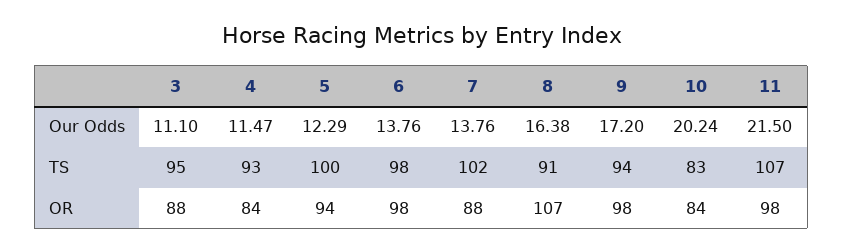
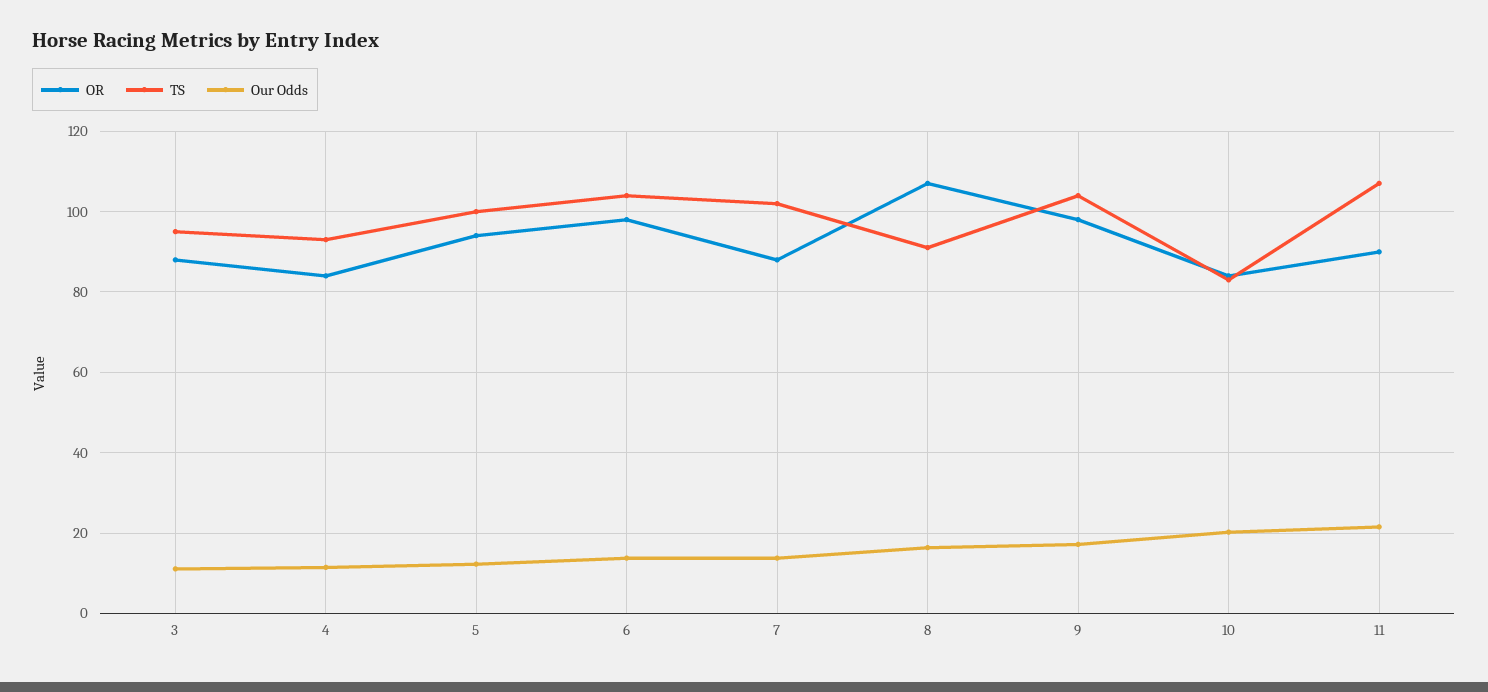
  {
    "Our Odds": {
      "3": 11.1,
      "4": 11.47,
      "5": 12.29,
      "6": 13.76,
      "7": 13.76,
      "8": 16.38,
      "9": 17.2,
      "10": 20.24,
      "11": 21.5
    },
    "TS": {
      "3": 95,
      "4": 93,
      "5": 100,
-     "6": 98,
+     "6": 104,
      "7": 102,
      "8": 91,
-     "9": 94,
+     "9": 104,
      "10": 83,
      "11": 107
    },
    "OR": {
      "3": 88,
      "4": 84,
      "5": 94,
      "6": 98,
      "7": 88,
      "8": 107,
      "9": 98,
      "10": 84,
-     "11": 98
+     "11": 90
    }
  }

